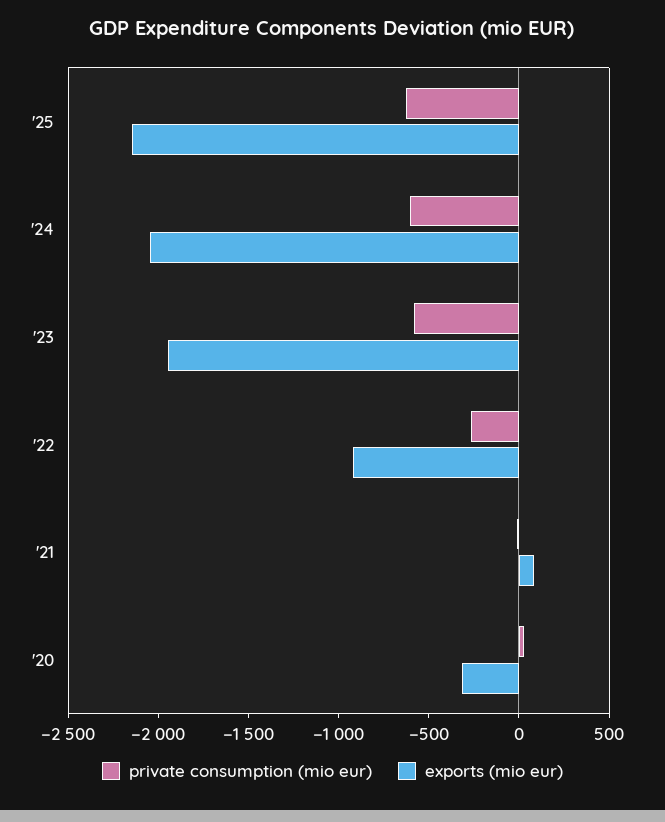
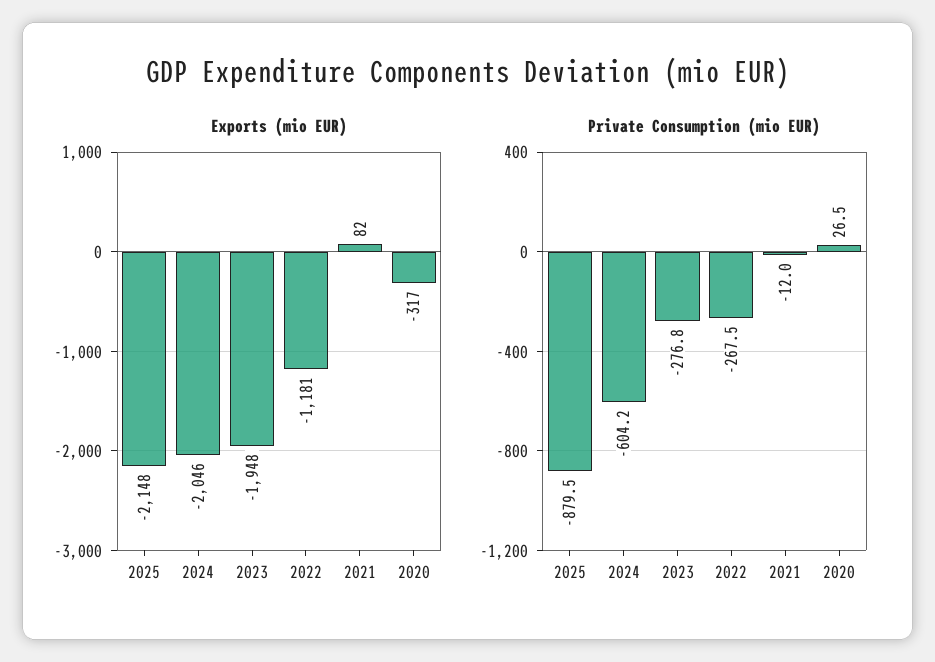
  {
    "private consumption (mio eur)": {
-     "'25": -600,
+     "'25": -879.5,
      "'24": -604.2,
-     "'23": -600,
+     "'23": -276.8,
      "'22": -267.5,
      "'21": -12,
      "'20": 26.5
    },
    "exports (mio eur)": {
      "'25": -2148,
      "'24": -2046,
      "'23": -1948,
-     "'22": -900,
+     "'22": -1181,
      "'21": 82,
      "'20": -317
    }
  }

